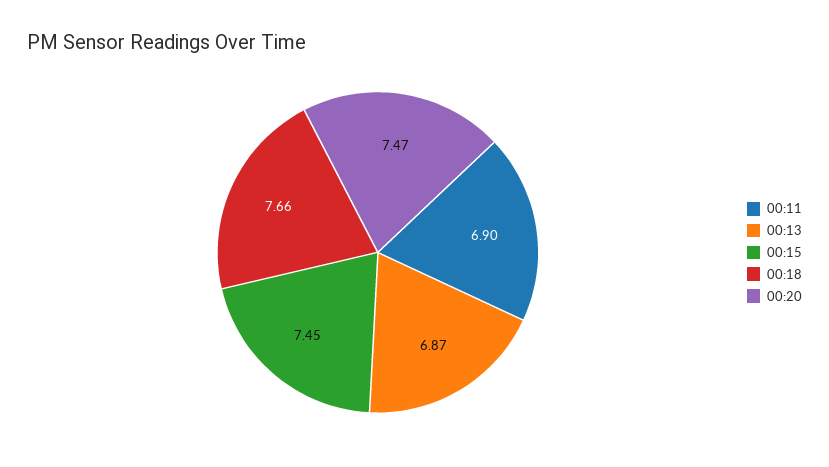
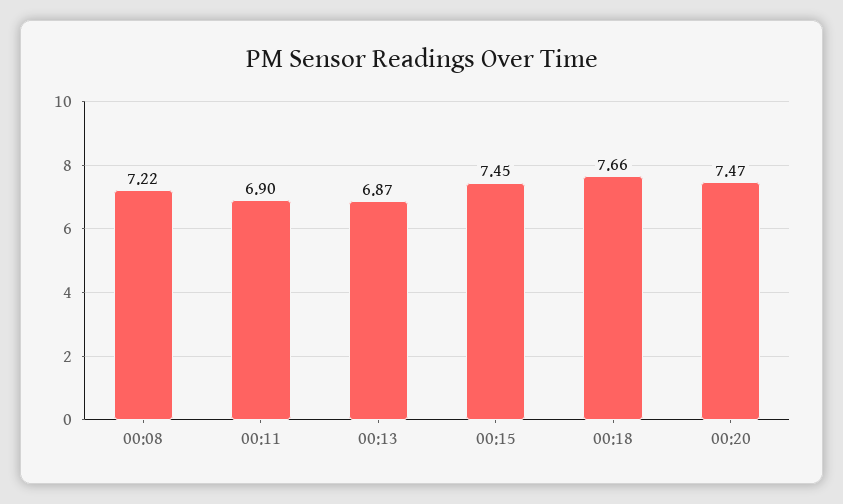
  {
    "00:11": 6.9,
    "00:13": 6.87,
    "00:15": 7.45,
    "00:18": 7.66,
-   "00:20": 7.47
+   "00:20": 7.47,
+   "00:08": 7.22
  }

